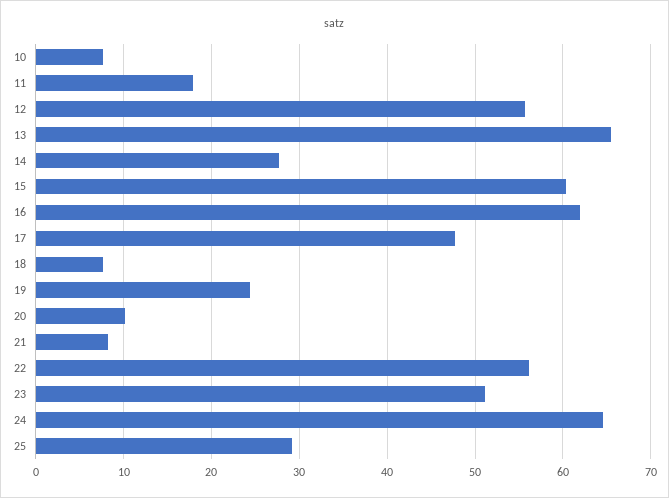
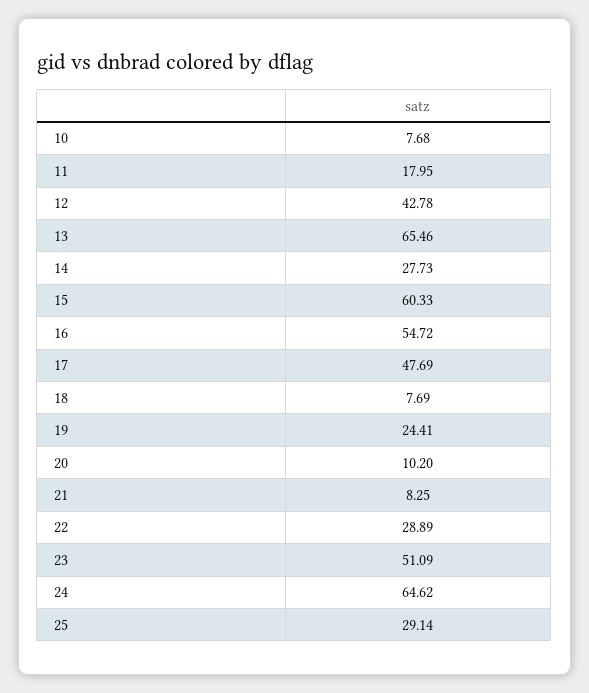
  {
    "10": 7.68,
    "11": 17.95,
-   "12": 56,
+   "12": 42.78,
    "13": 65.46,
    "14": 27.73,
    "15": 60.33,
-   "16": 62,
+   "16": 54.72,
    "17": 47.69,
    "18": 7.69,
    "19": 24.41,
    "20": 10.2,
    "21": 8.25,
-   "22": 56,
+   "22": 28.89,
    "23": 51.09,
    "24": 64.62,
    "25": 29.14
  }

